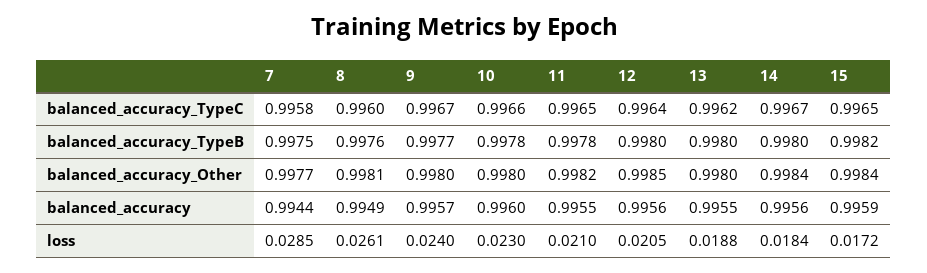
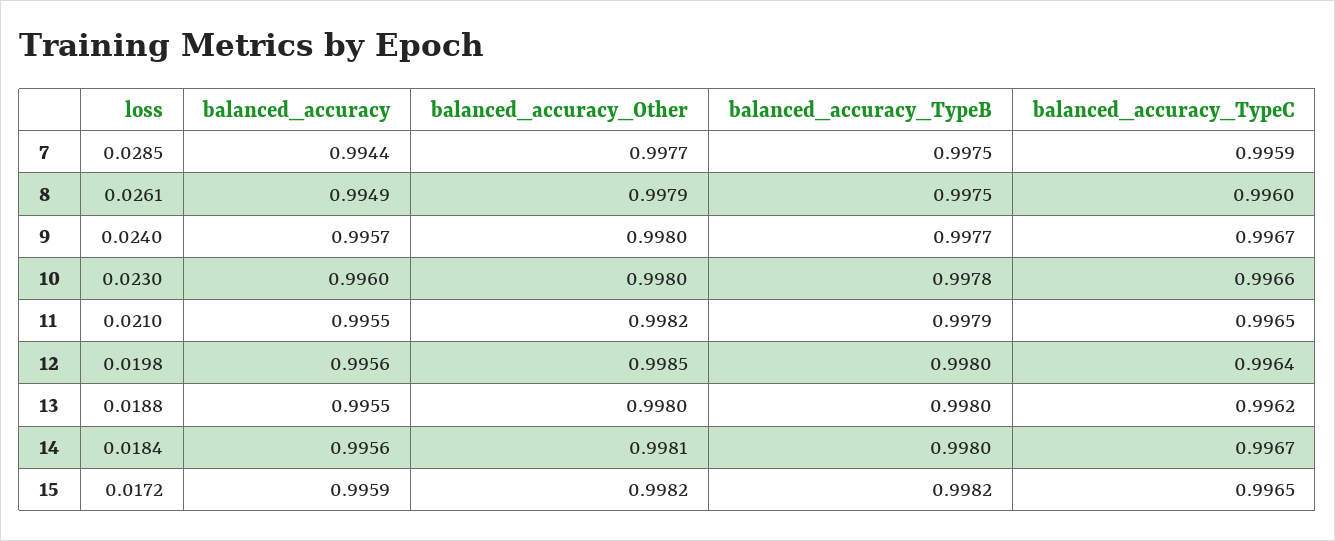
  {
    "7": {
-     "balanced_accuracy_TypeC": 0.9958,
+     "balanced_accuracy_TypeC": 0.9959,
      "balanced_accuracy_TypeB": 0.9975,
      "balanced_accuracy_Other": 0.9977,
      "balanced_accuracy": 0.9944,
      "loss": 0.0285
    },
    "8": {
      "balanced_accuracy_TypeC": 0.996,
-     "balanced_accuracy_TypeB": 0.9976,
+     "balanced_accuracy_TypeB": 0.9975,
-     "balanced_accuracy_Other": 0.9981,
+     "balanced_accuracy_Other": 0.9979,
      "balanced_accuracy": 0.9949,
      "loss": 0.0261
    },
    "9": {
      "balanced_accuracy_TypeC": 0.9967,
      "balanced_accuracy_TypeB": 0.9977,
      "balanced_accuracy_Other": 0.998,
      "balanced_accuracy": 0.9957,
      "loss": 0.024
    },
    "10": {
      "balanced_accuracy_TypeC": 0.9966,
      "balanced_accuracy_TypeB": 0.9978,
      "balanced_accuracy_Other": 0.998,
      "balanced_accuracy": 0.996,
      "loss": 0.023
    },
    "11": {
      "balanced_accuracy_TypeC": 0.9965,
-     "balanced_accuracy_TypeB": 0.9978,
+     "balanced_accuracy_TypeB": 0.9979,
      "balanced_accuracy_Other": 0.9982,
      "balanced_accuracy": 0.9955,
      "loss": 0.021
    },
    "12": {
      "balanced_accuracy_TypeC": 0.9964,
      "balanced_accuracy_TypeB": 0.998,
      "balanced_accuracy_Other": 0.9985,
      "balanced_accuracy": 0.9956,
-     "loss": 0.0205
+     "loss": 0.0198
    },
    "13": {
      "balanced_accuracy_TypeC": 0.9962,
      "balanced_accuracy_TypeB": 0.998,
      "balanced_accuracy_Other": 0.998,
      "balanced_accuracy": 0.9955,
      "loss": 0.0188
    },
    "14": {
      "balanced_accuracy_TypeC": 0.9967,
      "balanced_accuracy_TypeB": 0.998,
-     "balanced_accuracy_Other": 0.9984,
+     "balanced_accuracy_Other": 0.9981,
      "balanced_accuracy": 0.9956,
      "loss": 0.0184
    },
    "15": {
      "balanced_accuracy_TypeC": 0.9965,
      "balanced_accuracy_TypeB": 0.9982,
-     "balanced_accuracy_Other": 0.9984,
+     "balanced_accuracy_Other": 0.9982,
      "balanced_accuracy": 0.9959,
      "loss": 0.0172
    }
  }

